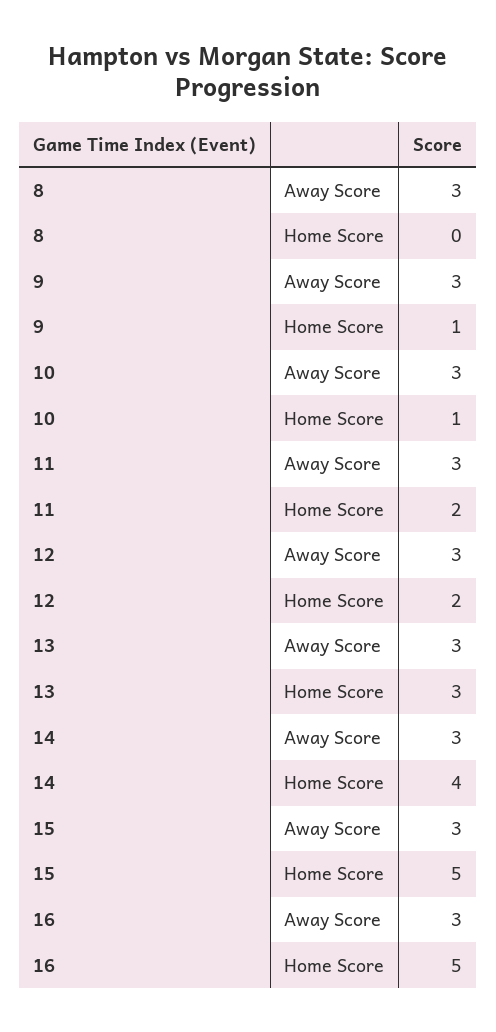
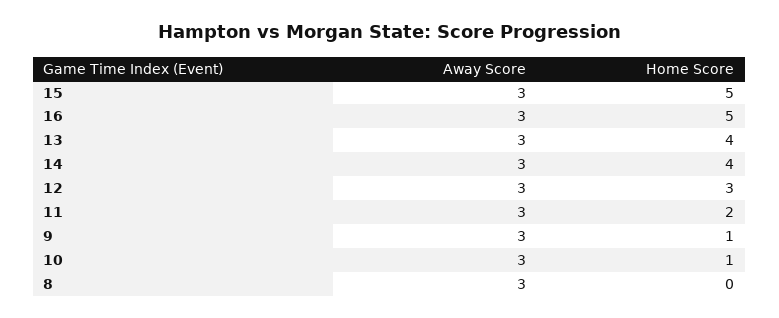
  {
    "8": {
      "Away Score": 3,
      "Home Score": 0
    },
    "9": {
      "Away Score": 3,
      "Home Score": 1
    },
    "10": {
      "Away Score": 3,
      "Home Score": 1
    },
    "11": {
      "Away Score": 3,
      "Home Score": 2
    },
    "12": {
      "Away Score": 3,
-     "Home Score": 2
+     "Home Score": 3
    },
    "13": {
      "Away Score": 3,
-     "Home Score": 3
+     "Home Score": 4
    },
    "14": {
      "Away Score": 3,
      "Home Score": 4
    },
    "15": {
      "Away Score": 3,
      "Home Score": 5
    },
    "16": {
      "Away Score": 3,
      "Home Score": 5
    }
  }

